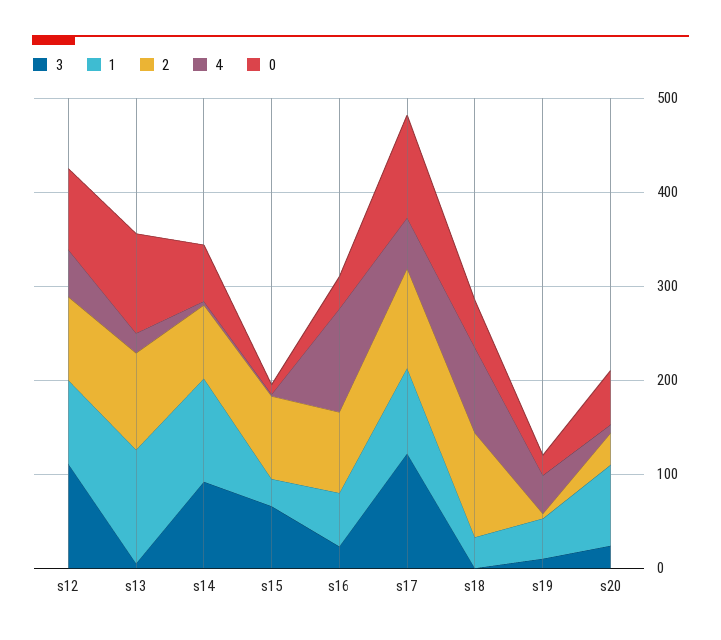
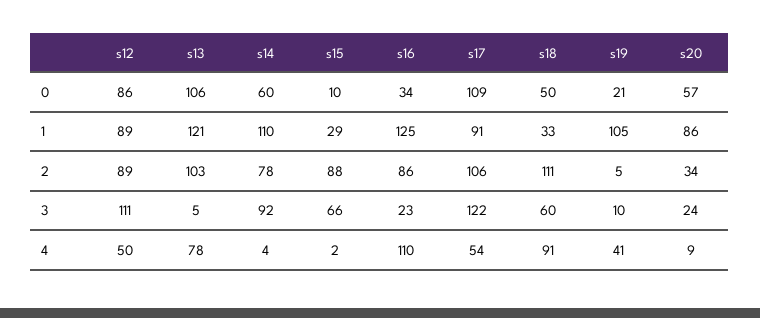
  {
    "3": {
      "s12": 111,
      "s13": 5,
      "s14": 92,
      "s15": 66,
      "s16": 23,
      "s17": 122,
-     "s18": 0,
+     "s18": 60,
      "s19": 10,
      "s20": 24
    },
    "1": {
      "s12": 89,
      "s13": 121,
      "s14": 110,
      "s15": 29,
-     "s16": 60,
+     "s16": 125,
      "s17": 91,
      "s18": 33,
-     "s19": 40,
+     "s19": 105,
      "s20": 86
    },
    "2": {
      "s12": 89,
      "s13": 103,
      "s14": 78,
      "s15": 88,
      "s16": 86,
      "s17": 106,
      "s18": 111,
      "s19": 5,
      "s20": 34
    },
    "4": {
      "s12": 50,
-     "s13": 20,
+     "s13": 78,
      "s14": 4,
      "s15": 2,
      "s16": 110,
      "s17": 54,
      "s18": 91,
      "s19": 41,
      "s20": 9
    },
    "0": {
      "s12": 86,
      "s13": 106,
      "s14": 60,
      "s15": 10,
      "s16": 34,
      "s17": 109,
      "s18": 50,
      "s19": 21,
      "s20": 57
    }
  }

